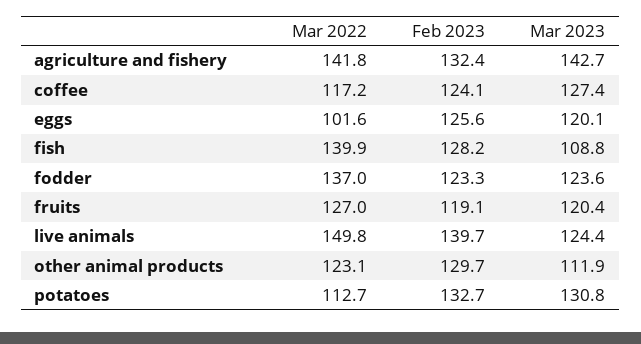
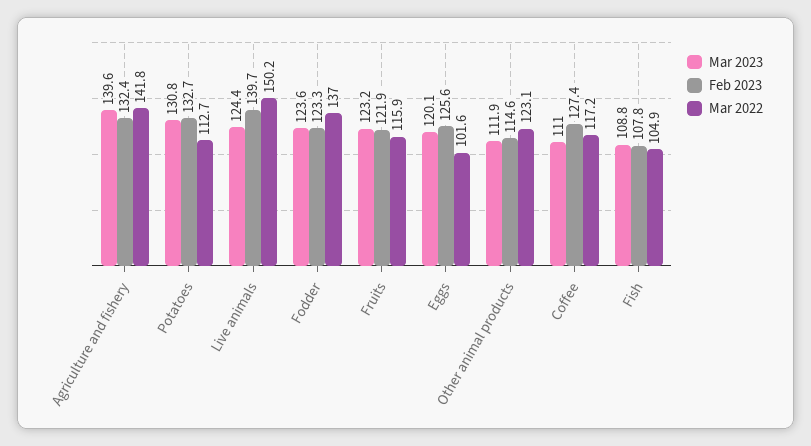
  {
    "Mar 2022": {
      "agriculture and fishery": 141.8,
      "coffee": 117.2,
      "eggs": 101.6,
-     "fish": 139.9,
+     "fish": 104.9,
      "fodder": 137,
-     "fruits": 127,
+     "fruits": 115.9,
-     "live animals": 149.8,
+     "live animals": 150.2,
      "other animal products": 123.1,
      "potatoes": 112.7
    },
    "Feb 2023": {
      "agriculture and fishery": 132.4,
-     "coffee": 124.1,
+     "coffee": 127.4,
      "eggs": 125.6,
-     "fish": 128.2,
+     "fish": 107.8,
      "fodder": 123.3,
-     "fruits": 119.1,
+     "fruits": 121.9,
      "live animals": 139.7,
-     "other animal products": 129.7,
+     "other animal products": 114.6,
      "potatoes": 132.7
    },
    "Mar 2023": {
-     "agriculture and fishery": 142.7,
+     "agriculture and fishery": 139.6,
-     "coffee": 127.4,
+     "coffee": 111,
      "eggs": 120.1,
      "fish": 108.8,
      "fodder": 123.6,
-     "fruits": 120.4,
+     "fruits": 123.2,
      "live animals": 124.4,
      "other animal products": 111.9,
      "potatoes": 130.8
    }
  }

